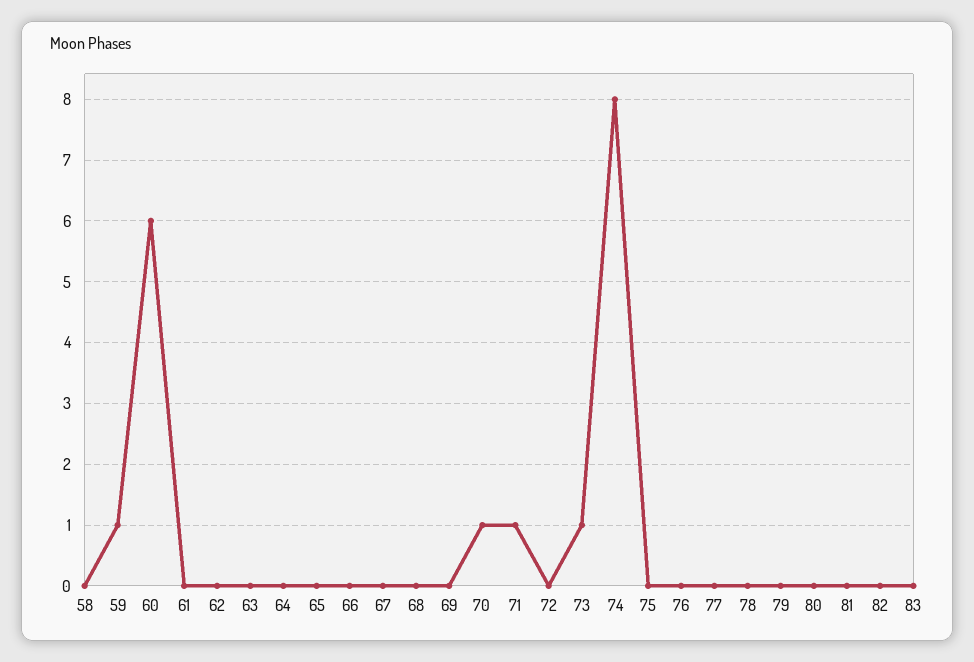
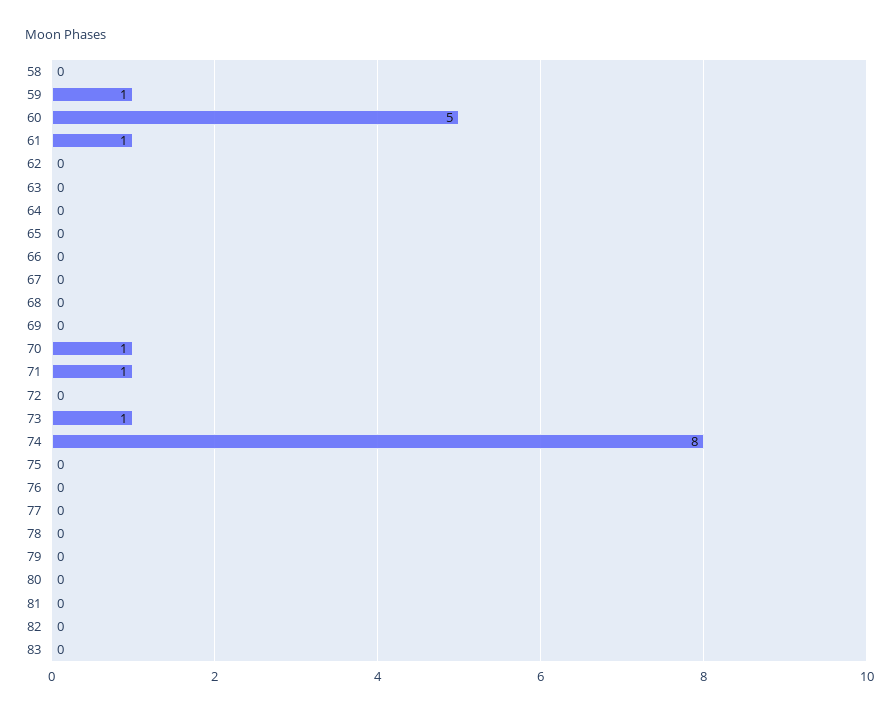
  {
    "58": 0,
    "59": 1,
-   "60": 6,
+   "60": 5,
-   "61": 0,
+   "61": 1,
    "62": 0,
    "63": 0,
    "64": 0,
    "65": 0,
    "66": 0,
    "67": 0,
    "68": 0,
    "69": 0,
    "70": 1,
    "71": 1,
    "72": 0,
    "73": 1,
    "74": 8,
    "75": 0,
    "76": 0,
    "77": 0,
    "78": 0,
    "79": 0,
    "80": 0,
    "81": 0,
    "82": 0,
    "83": 0
  }

